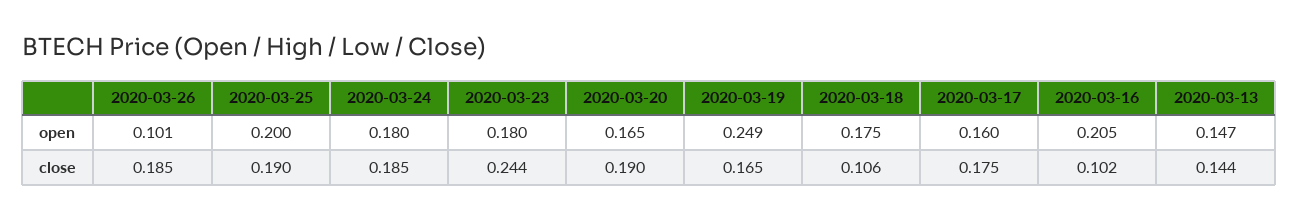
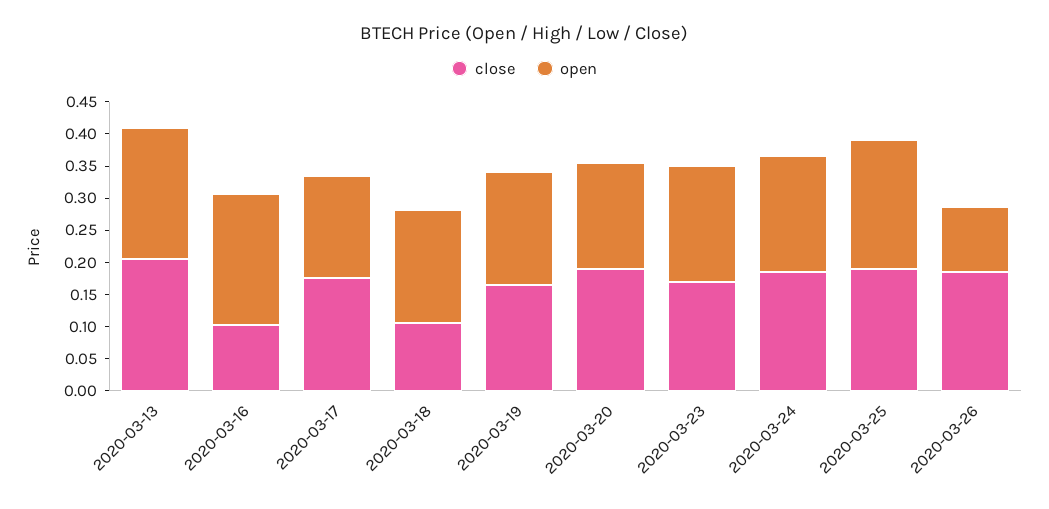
  {
    "open": {
      "2020-03-26": 0.101,
      "2020-03-25": 0.2,
      "2020-03-24": 0.18,
      "2020-03-23": 0.18,
      "2020-03-20": 0.165,
-     "2020-03-19": 0.249,
+     "2020-03-19": 0.175,
      "2020-03-18": 0.175,
      "2020-03-17": 0.16,
      "2020-03-16": 0.205,
-     "2020-03-13": 0.147
+     "2020-03-13": 0.2
    },
    "close": {
      "2020-03-26": 0.185,
      "2020-03-25": 0.19,
      "2020-03-24": 0.185,
-     "2020-03-23": 0.244,
+     "2020-03-23": 0.175,
      "2020-03-20": 0.19,
      "2020-03-19": 0.165,
      "2020-03-18": 0.106,
      "2020-03-17": 0.175,
      "2020-03-16": 0.102,
-     "2020-03-13": 0.144
+     "2020-03-13": 0.2
    }
  }

